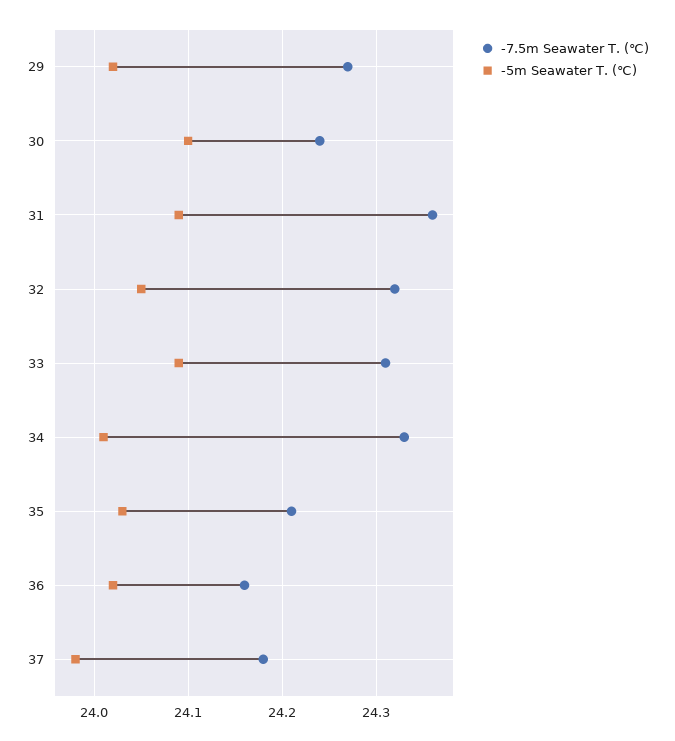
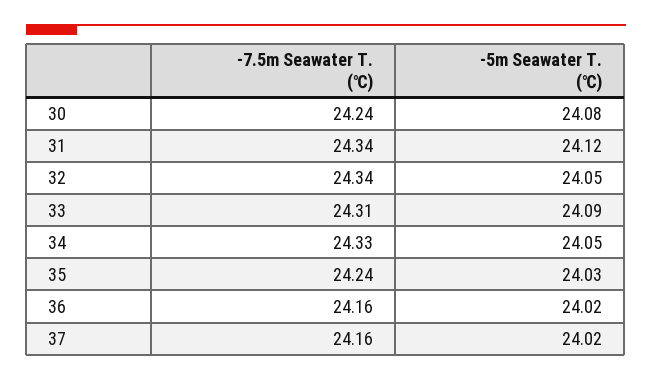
  {
    "-7.5m Seawater T. (℃)": {
-     "29": 24.27,
      "30": 24.24,
-     "31": 24.36,
+     "31": 24.34,
-     "32": 24.32,
+     "32": 24.34,
      "33": 24.31,
      "34": 24.33,
-     "35": 24.21,
+     "35": 24.24,
      "36": 24.16,
-     "37": 24.18
+     "37": 24.16
    },
    "-5m Seawater T. (℃)": {
-     "29": 24.02,
-     "30": 24.1,
+     "30": 24.08,
-     "31": 24.09,
+     "31": 24.12,
      "32": 24.05,
      "33": 24.09,
-     "34": 24.01,
+     "34": 24.05,
      "35": 24.03,
      "36": 24.02,
-     "37": 23.98
+     "37": 24.02
    }
  }

